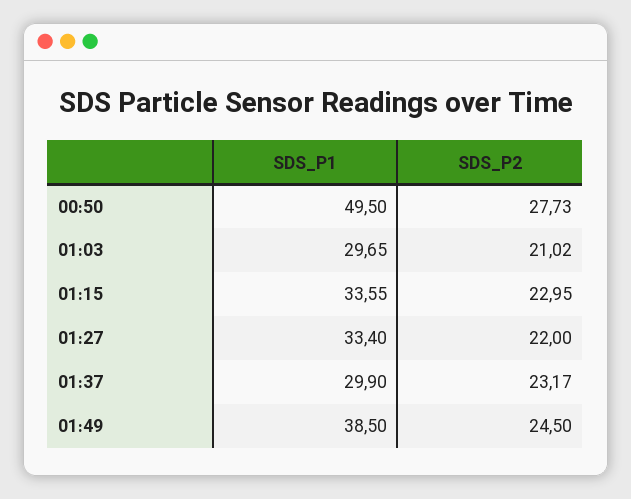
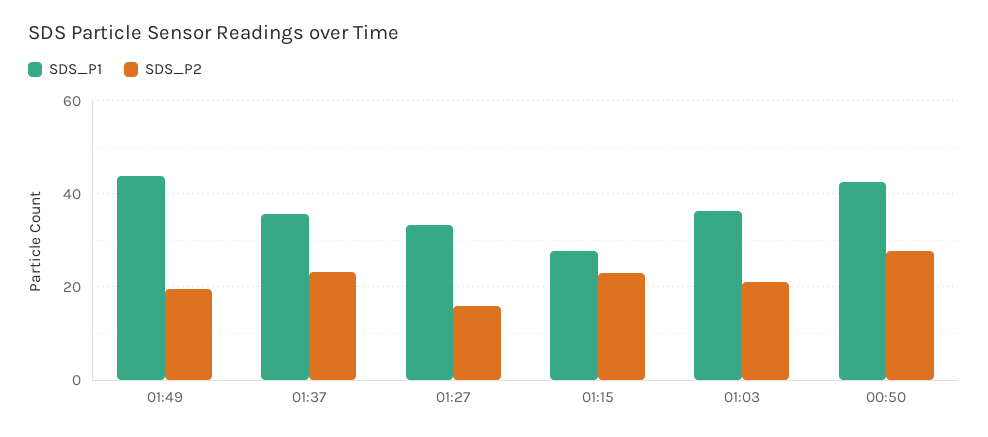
  {
    "SDS_P1": {
-     "00:50": 49.5,
+     "00:50": 42,
-     "01:03": 29.65,
+     "01:03": 36,
-     "01:15": 33.55,
+     "01:15": 28,
      "01:27": 33.4,
-     "01:37": 29.9,
+     "01:37": 36,
-     "01:49": 38.5
+     "01:49": 44
    },
    "SDS_P2": {
      "00:50": 27.73,
      "01:03": 21.02,
      "01:15": 22.95,
-     "01:27": 22,
+     "01:27": 16,
      "01:37": 23.17,
-     "01:49": 24.5
+     "01:49": 20
    }
  }

